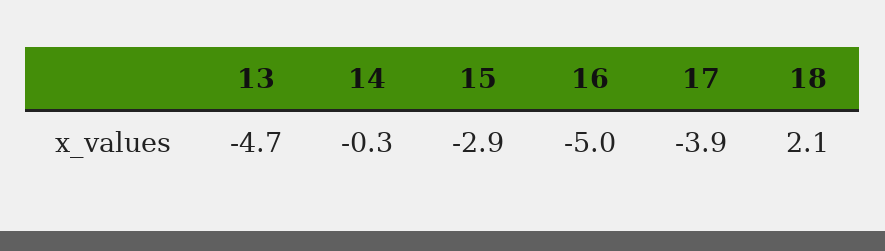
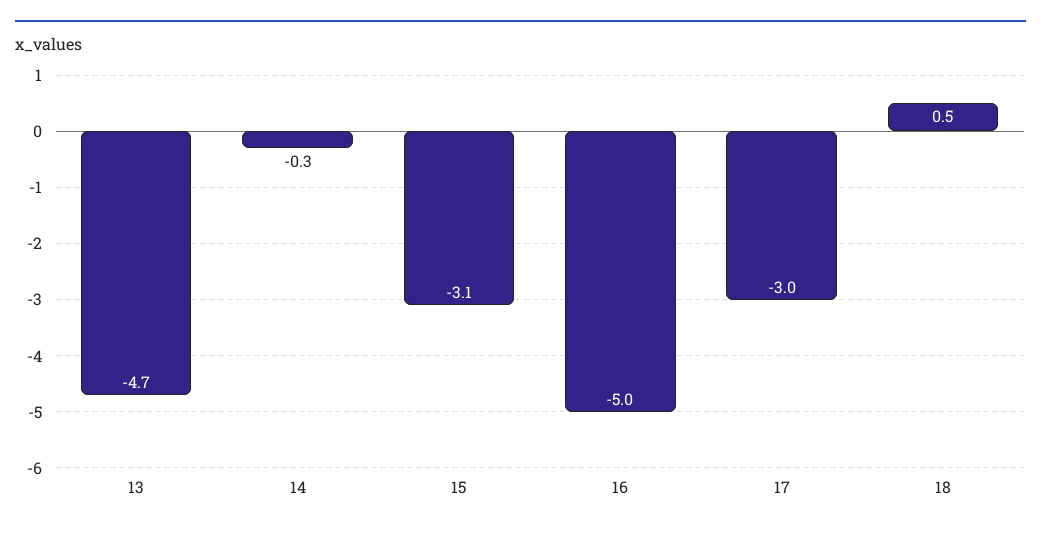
  {
    "13": -4.7,
    "14": -0.3,
-   "15": -2.9,
+   "15": -3.1,
    "16": -5,
-   "17": -3.9,
+   "17": -3,
-   "18": 2.1
+   "18": 0.5
  }

